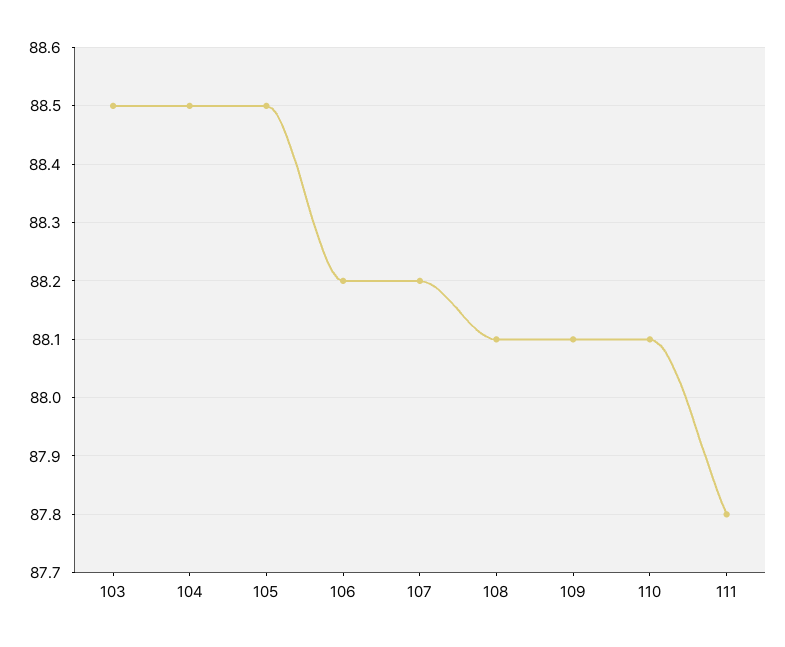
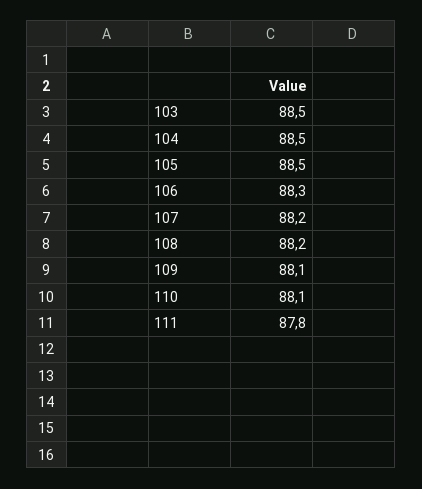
  {
    "103": 88.5,
    "104": 88.5,
    "105": 88.5,
-   "106": 88.2,
+   "106": 88.3,
    "107": 88.2,
-   "108": 88.1,
+   "108": 88.2,
    "109": 88.1,
    "110": 88.1,
    "111": 87.8
  }

